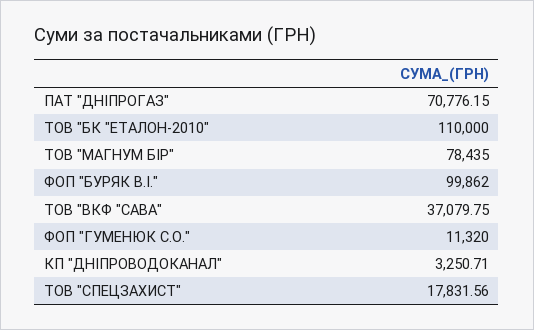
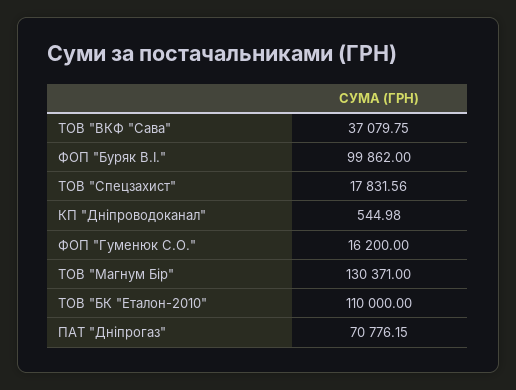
  {
    "ПАТ \"ДНІПРОГАЗ\"": 70776.15,
    "ТОВ \"БК \"ЕТАЛОН-2010\"": 110000,
-   "ТОВ \"МАГНУМ БІР\"": 78435,
+   "ТОВ \"МАГНУМ БІР\"": 130371,
    "ФОП \"БУРЯК В.І.\"": 99862,
    "ТОВ \"ВКФ \"САВА\"": 37079.75,
-   "ФОП \"ГУМЕНЮК С.О.\"": 11320,
+   "ФОП \"ГУМЕНЮК С.О.\"": 16200,
-   "КП \"ДНІПРОВОДОКАНАЛ\"": 3250.71,
+   "КП \"ДНІПРОВОДОКАНАЛ\"": 544.98,
    "ТОВ \"СПЕЦЗАХИСТ\"": 17831.56
  }

